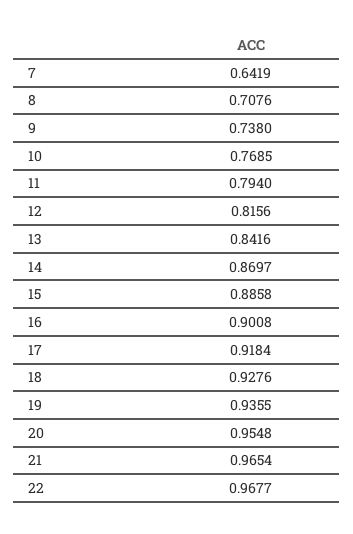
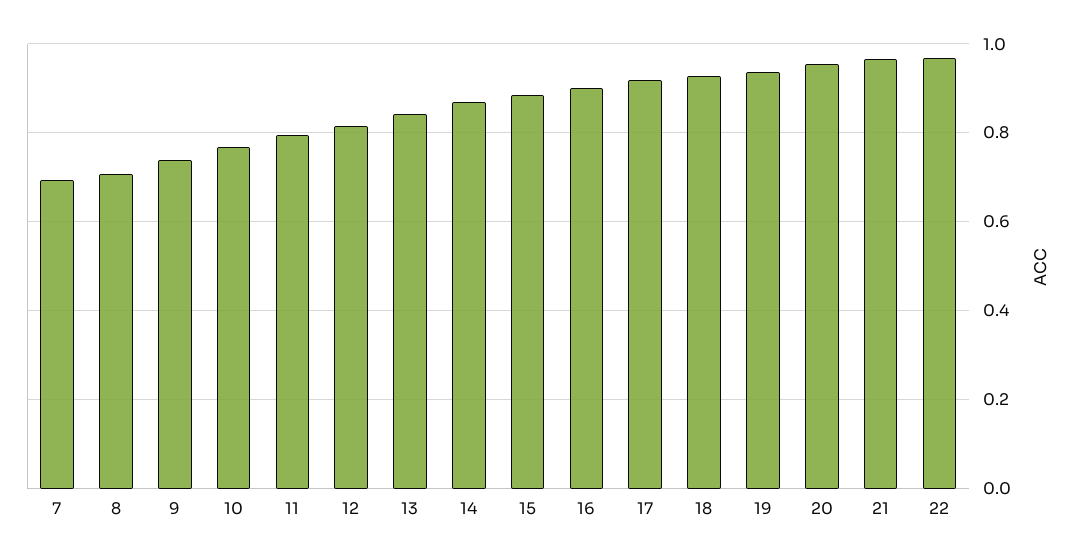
  {
-   "7": 0.6419,
+   "7": 0.7,
    "8": 0.7076,
    "9": 0.738,
    "10": 0.7685,
    "11": 0.794,
    "12": 0.8156,
    "13": 0.8416,
    "14": 0.8697,
    "15": 0.8858,
    "16": 0.9008,
    "17": 0.9184,
    "18": 0.9276,
    "19": 0.9355,
    "20": 0.9548,
    "21": 0.9654,
    "22": 0.9677
  }

